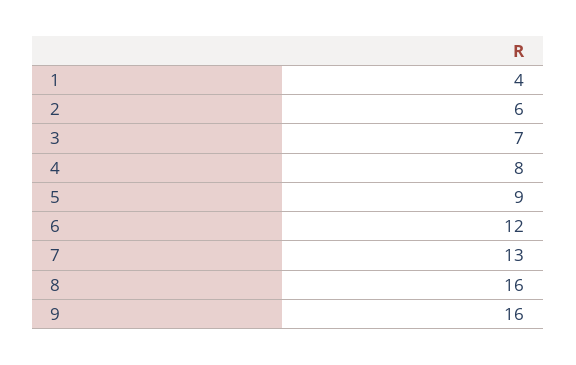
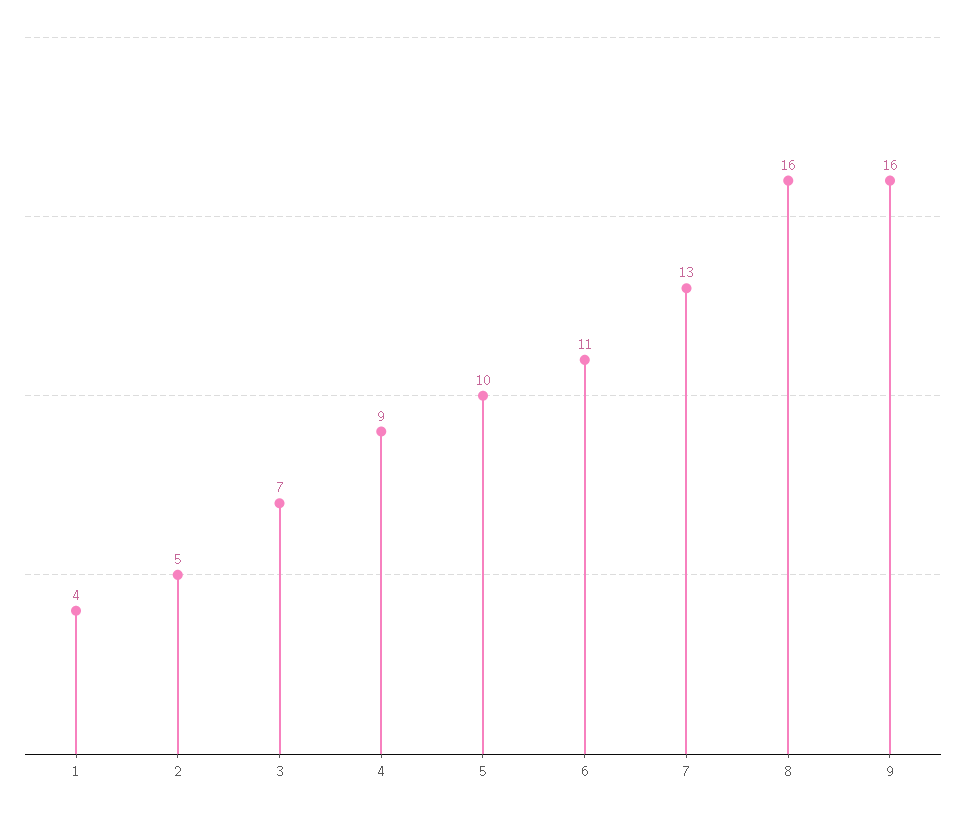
  {
    "1": 4,
-   "2": 6,
+   "2": 5,
    "3": 7,
-   "4": 8,
+   "4": 9,
-   "5": 9,
+   "5": 10,
-   "6": 12,
+   "6": 11,
    "7": 13,
    "8": 16,
    "9": 16
  }

